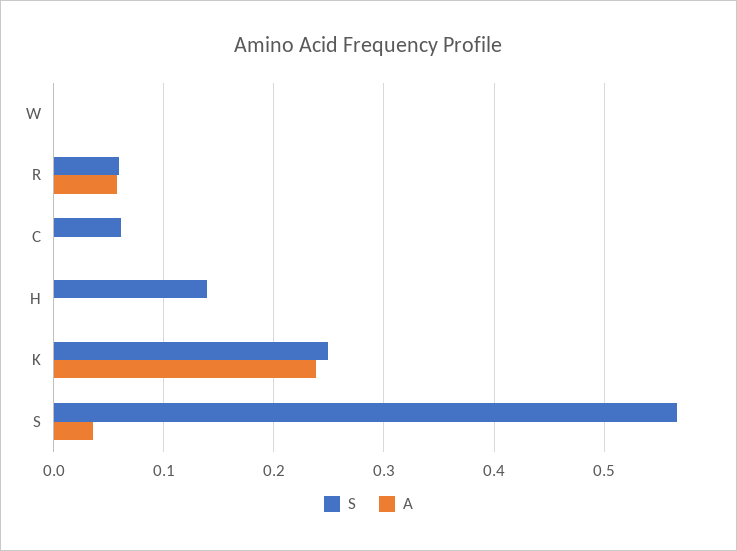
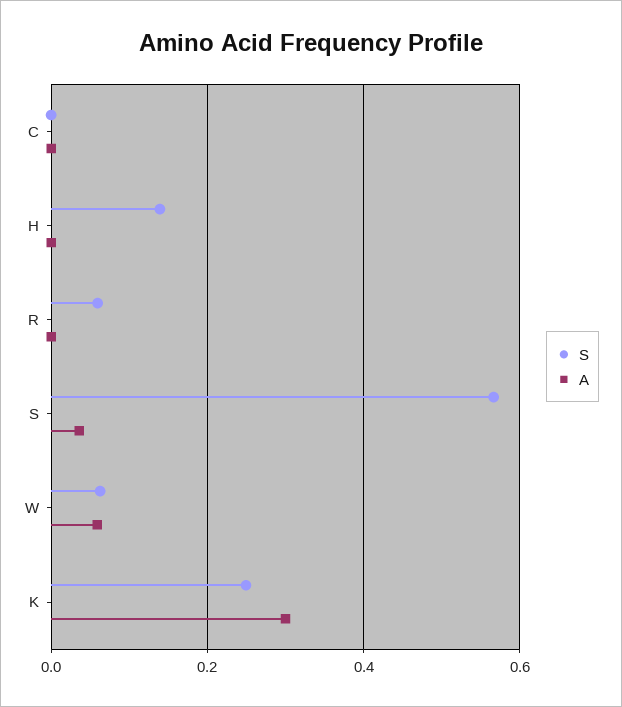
  {
    "S": {
-     "W": 0,
+     "W": 0.06,
      "R": 0.06,
-     "C": 0.06,
+     "C": 0,
      "H": 0.14,
      "K": 0.25,
      "S": 0.57
    },
    "A": {
-     "W": 0,
+     "W": 0.06,
-     "R": 0.06,
+     "R": 0,
      "C": 0,
      "H": 0,
-     "K": 0.24,
+     "K": 0.3,
      "S": 0.04
    }
  }

